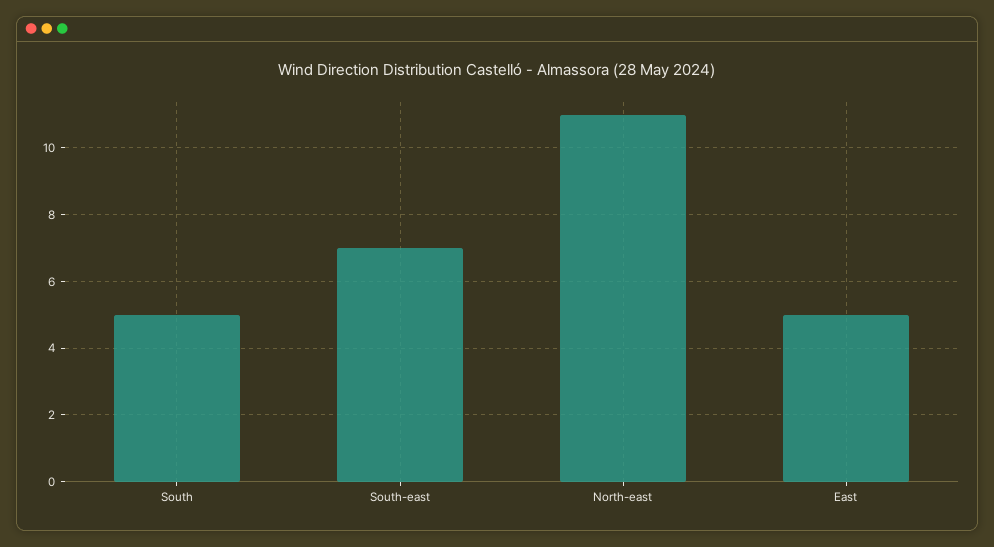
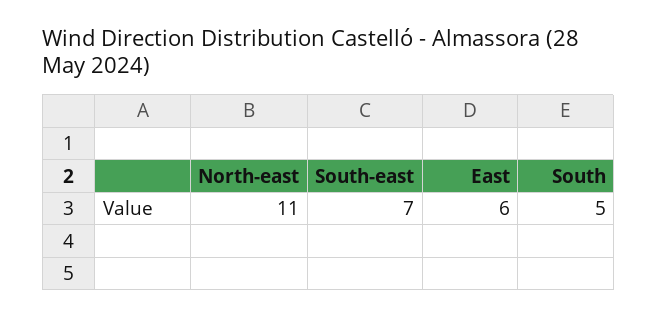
  {
    "South": 5,
    "South-east": 7,
    "North-east": 11,
-   "East": 5
+   "East": 6
  }

